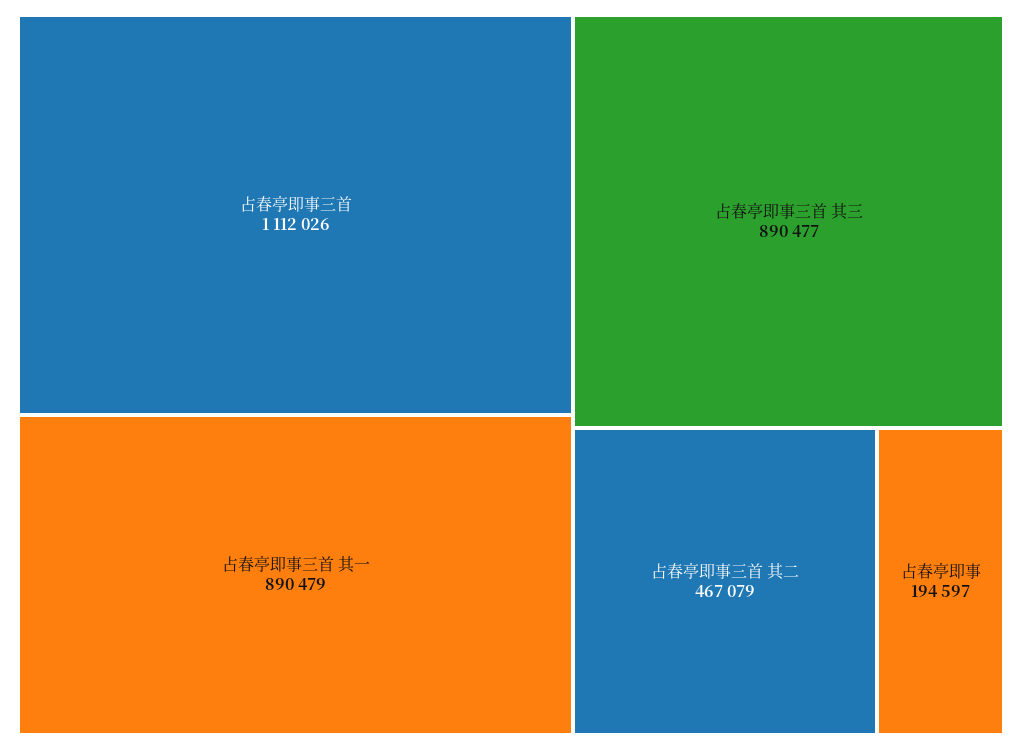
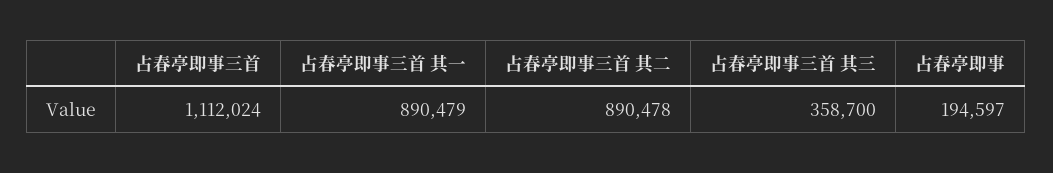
  {
-   "占春亭即事三首": 1112026,
+   "占春亭即事三首": 1112024,
    "占春亭即事三首 其一": 890479,
-   "占春亭即事三首 其三": 890477,
+   "占春亭即事三首 其三": 358700,
-   "占春亭即事三首 其二": 467079,
+   "占春亭即事三首 其二": 890478,
    "占春亭即事": 194597
  }

